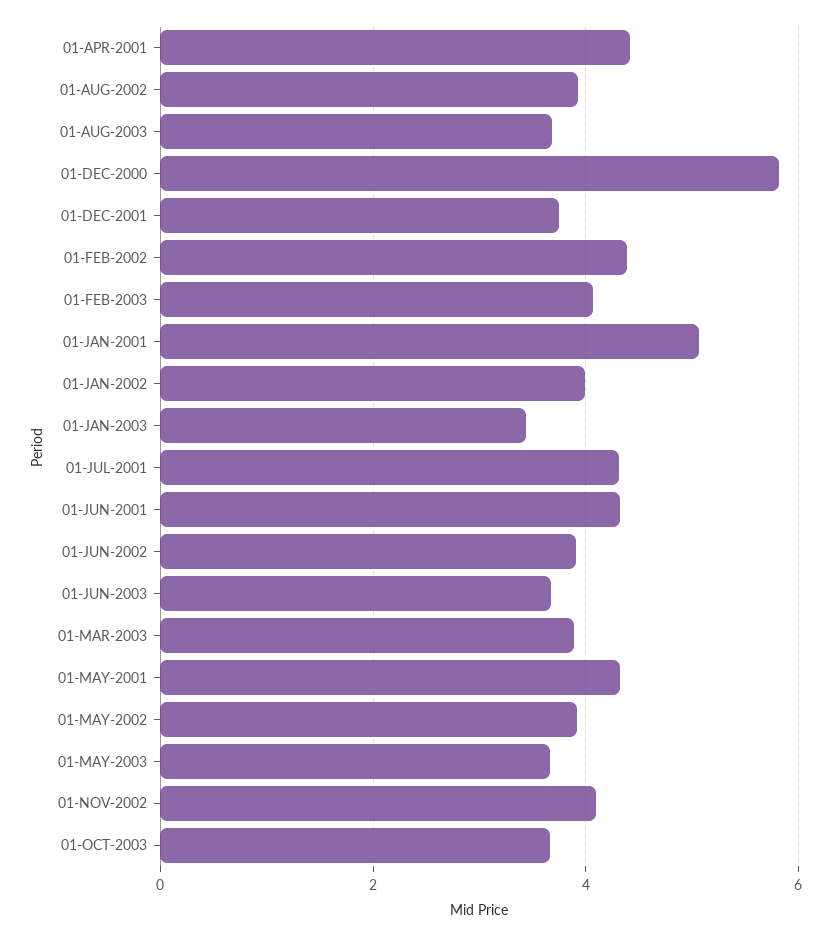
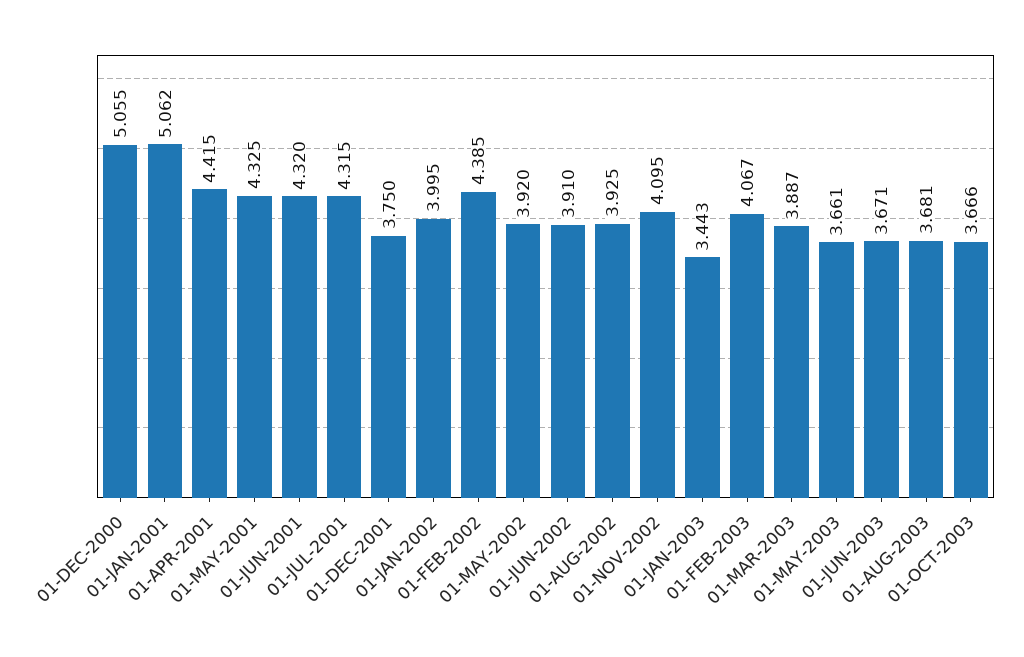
  {
    "01-APR-2001": 4.415,
    "01-AUG-2002": 3.925,
    "01-AUG-2003": 3.681,
-   "01-DEC-2000": 5.8,
+   "01-DEC-2000": 5.055,
    "01-DEC-2001": 3.75,
    "01-FEB-2002": 4.385,
    "01-FEB-2003": 4.067,
    "01-JAN-2001": 5.062,
    "01-JAN-2002": 3.995,
    "01-JAN-2003": 3.443,
    "01-JUL-2001": 4.315,
    "01-JUN-2001": 4.32,
    "01-JUN-2002": 3.91,
    "01-JUN-2003": 3.671,
    "01-MAR-2003": 3.887,
    "01-MAY-2001": 4.325,
    "01-MAY-2002": 3.92,
    "01-MAY-2003": 3.661,
    "01-NOV-2002": 4.095,
    "01-OCT-2003": 3.666
  }

